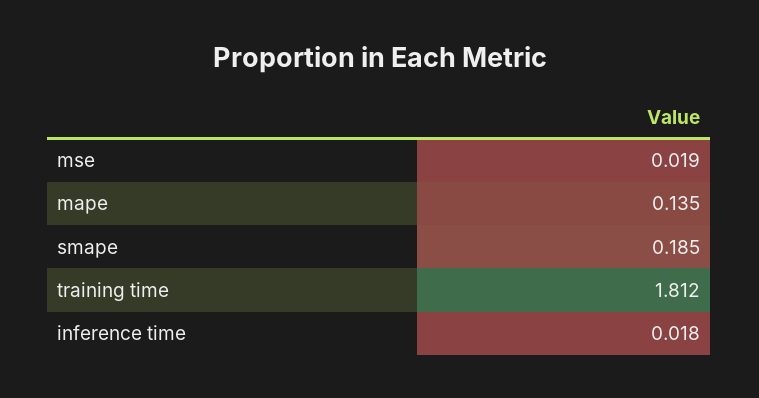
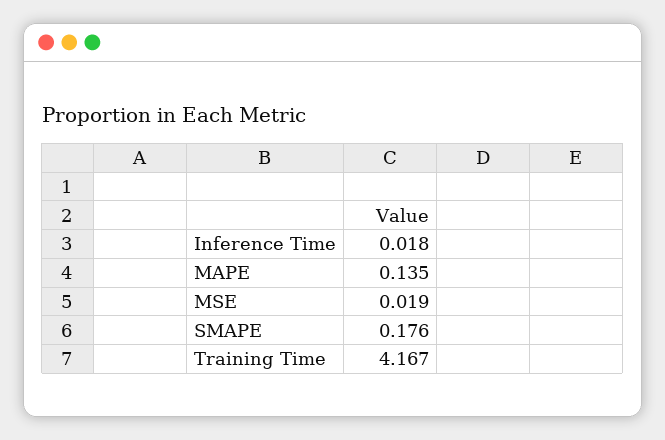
  {
    "mse": 0.019,
    "mape": 0.135,
-   "smape": 0.185,
+   "smape": 0.176,
-   "training time": 1.812,
+   "training time": 4.167,
    "inference time": 0.018
  }

